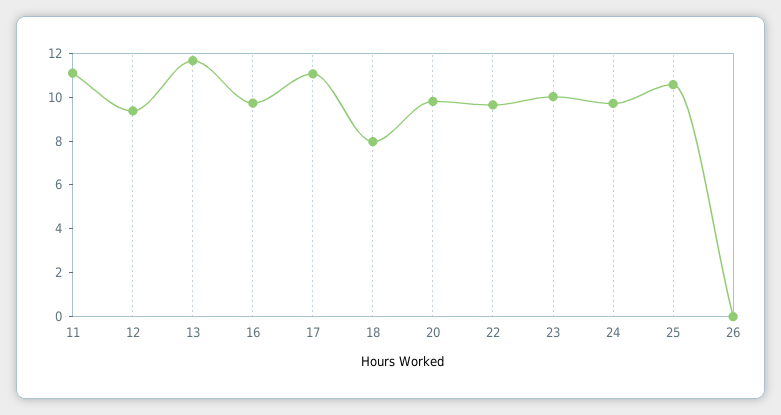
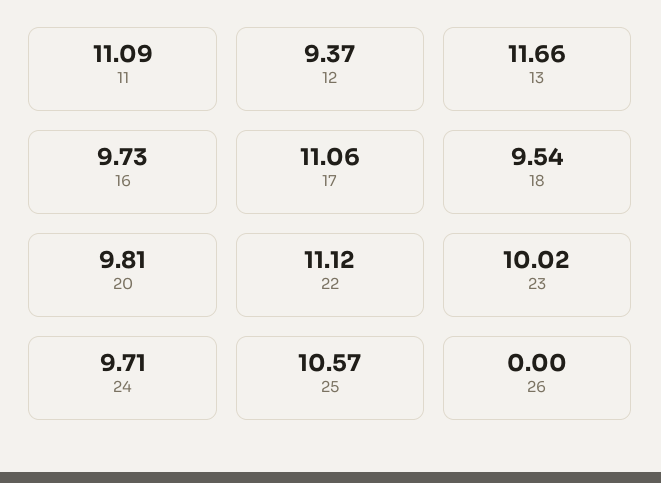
  {
    "11": 11.09,
    "12": 9.37,
    "13": 11.66,
    "16": 9.73,
    "17": 11.06,
-   "18": 8,
+   "18": 9.54,
    "20": 9.81,
-   "22": 9.5,
+   "22": 11.12,
    "23": 10.02,
    "24": 9.71,
    "25": 10.57,
    "26": 0
  }

